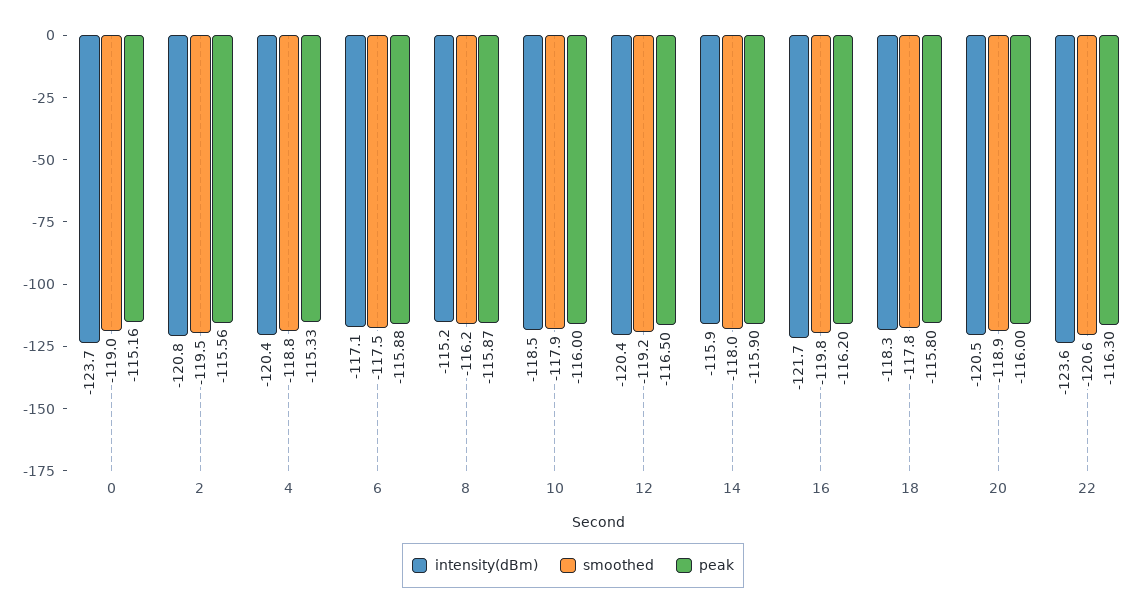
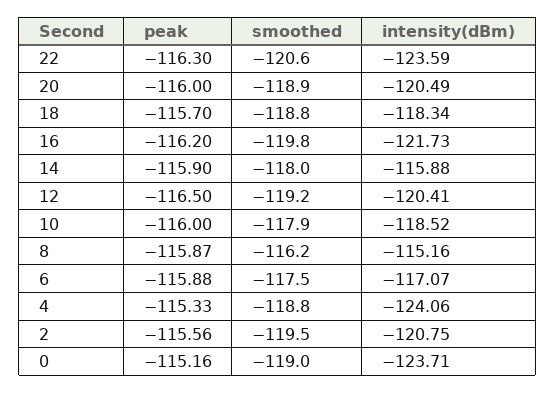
  {
    "intensity(dBm)": {
      "0": -123.71,
      "2": -120.75,
-     "4": -120.4,
+     "4": -124.06,
      "6": -117.07,
      "8": -115.16,
      "10": -118.52,
      "12": -120.41,
      "14": -115.88,
      "16": -121.73,
      "18": -118.34,
      "20": -120.49,
      "22": -123.59
    },
    "smoothed": {
      "0": -119,
      "2": -119.5,
      "4": -118.8,
      "6": -117.5,
      "8": -116.2,
      "10": -117.9,
      "12": -119.2,
      "14": -118,
      "16": -119.8,
-     "18": -117.8,
+     "18": -118.8,
      "20": -118.9,
      "22": -120.6
    },
    "peak": {
      "0": -115.16,
      "2": -115.56,
      "4": -115.33,
      "6": -115.88,
      "8": -115.87,
      "10": -116,
      "12": -116.5,
      "14": -115.9,
      "16": -116.2,
-     "18": -115.8,
+     "18": -115.7,
      "20": -116,
      "22": -116.3
    }
  }

